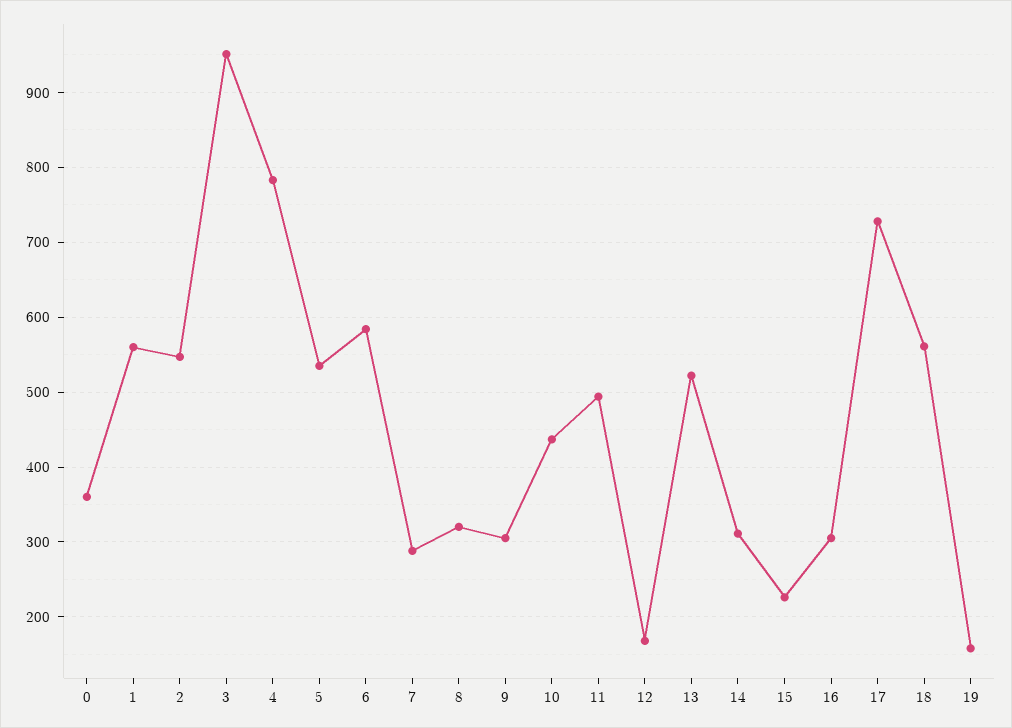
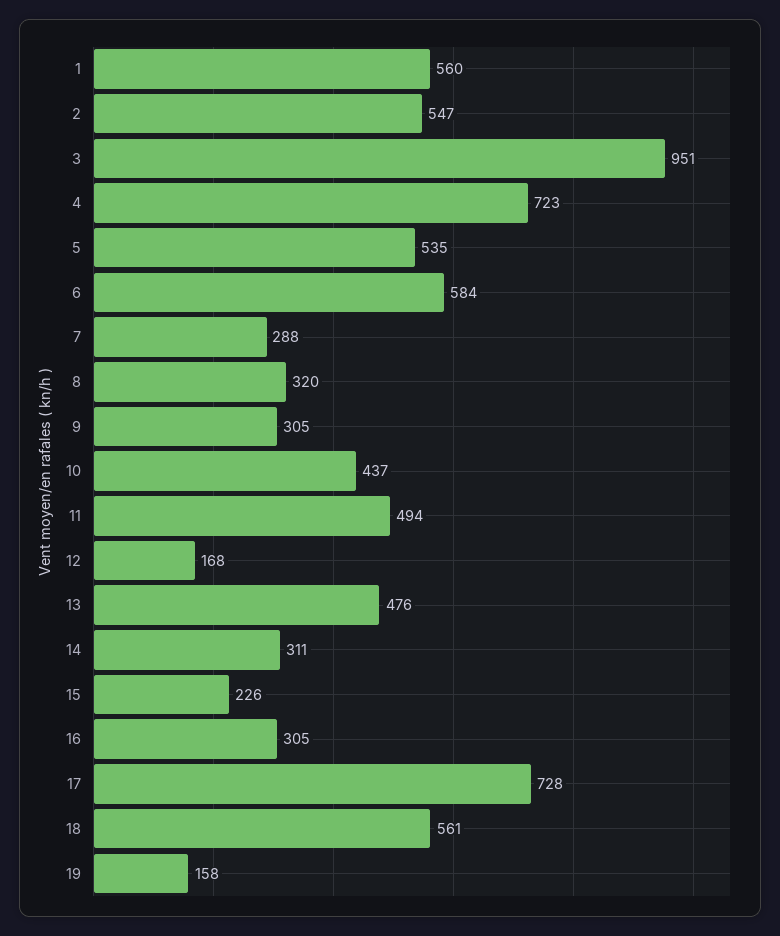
  {
-   "0": 360,
    "1": 560,
    "2": 547,
    "3": 951,
-   "4": 780,
+   "4": 723,
    "5": 535,
    "6": 584,
    "7": 288,
    "8": 320,
    "9": 305,
    "10": 437,
    "11": 494,
    "12": 168,
-   "13": 520,
+   "13": 476,
    "14": 311,
    "15": 226,
    "16": 305,
    "17": 728,
    "18": 561,
    "19": 158
  }

